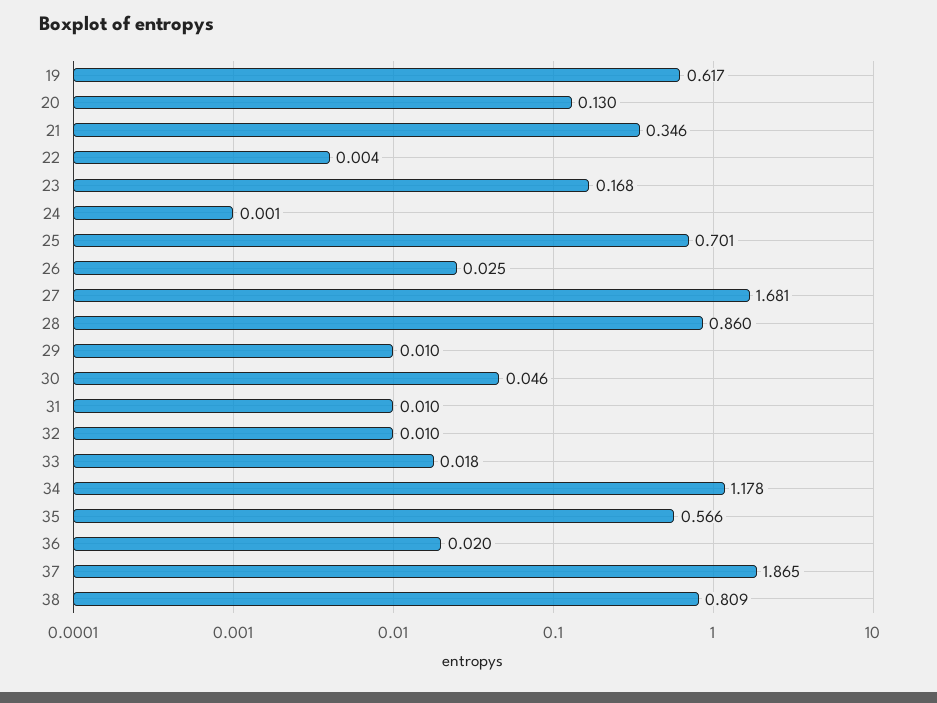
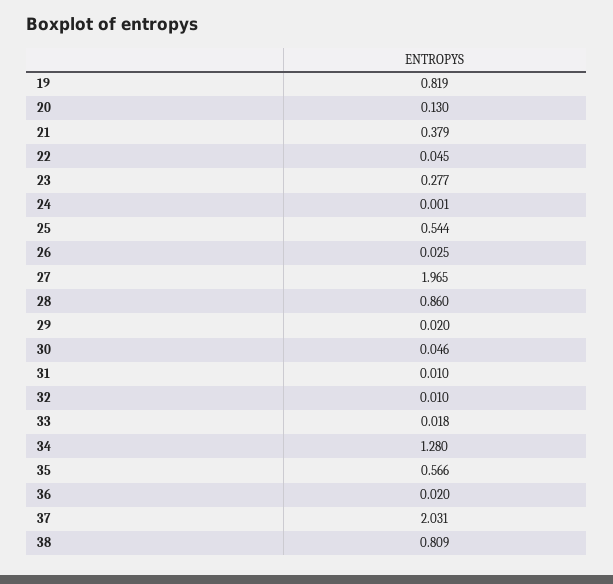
  {
-   "19": 0.617,
+   "19": 0.819,
    "20": 0.13,
-   "21": 0.346,
+   "21": 0.379,
-   "22": 0.004,
+   "22": 0.045,
-   "23": 0.168,
+   "23": 0.277,
    "24": 0.001,
-   "25": 0.701,
+   "25": 0.544,
    "26": 0.025,
-   "27": 1.681,
+   "27": 1.965,
    "28": 0.86,
-   "29": 0.01,
+   "29": 0.02,
    "30": 0.046,
    "31": 0.01,
    "32": 0.01,
    "33": 0.018,
-   "34": 1.178,
+   "34": 1.28,
    "35": 0.566,
    "36": 0.02,
-   "37": 1.865,
+   "37": 2.031,
    "38": 0.809
  }

